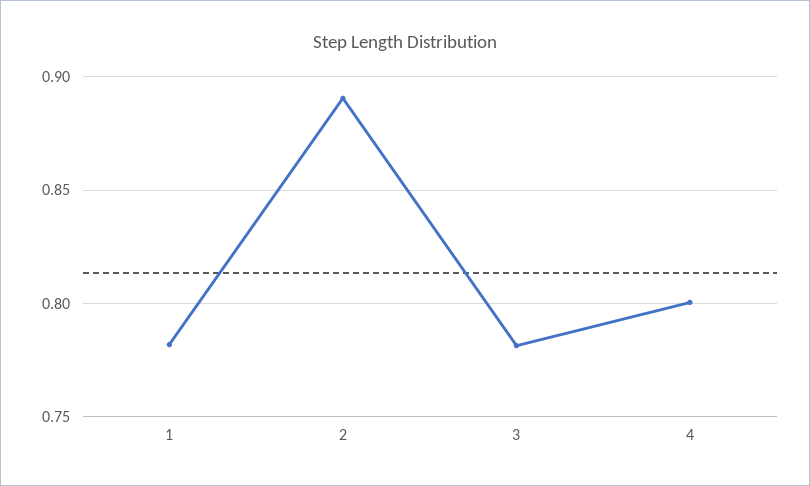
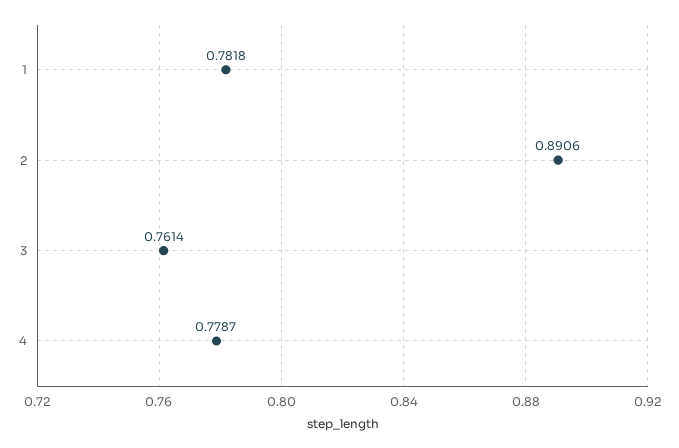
  {
    "1": 0.7818,
    "2": 0.8906,
-   "3": 0.78,
+   "3": 0.7614,
-   "4": 0.8
+   "4": 0.7787
  }

